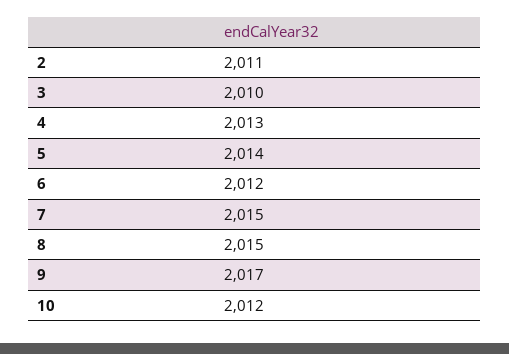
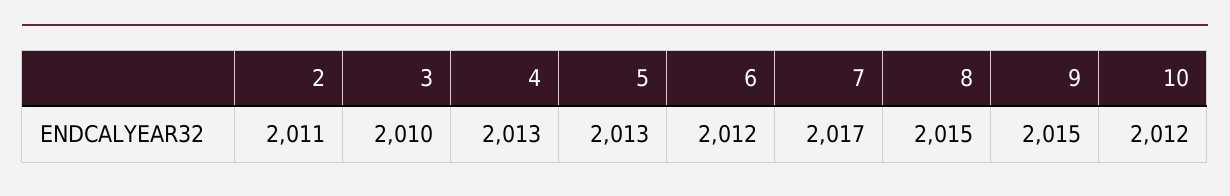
  {
    "2": 2011,
    "3": 2010,
    "4": 2013,
-   "5": 2014,
+   "5": 2013,
    "6": 2012,
-   "7": 2015,
+   "7": 2017,
    "8": 2015,
-   "9": 2017,
+   "9": 2015,
    "10": 2012
  }

